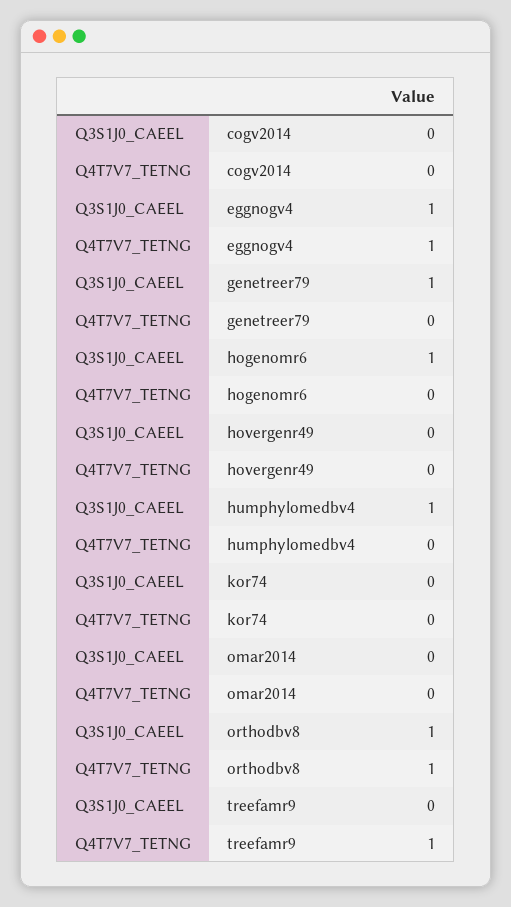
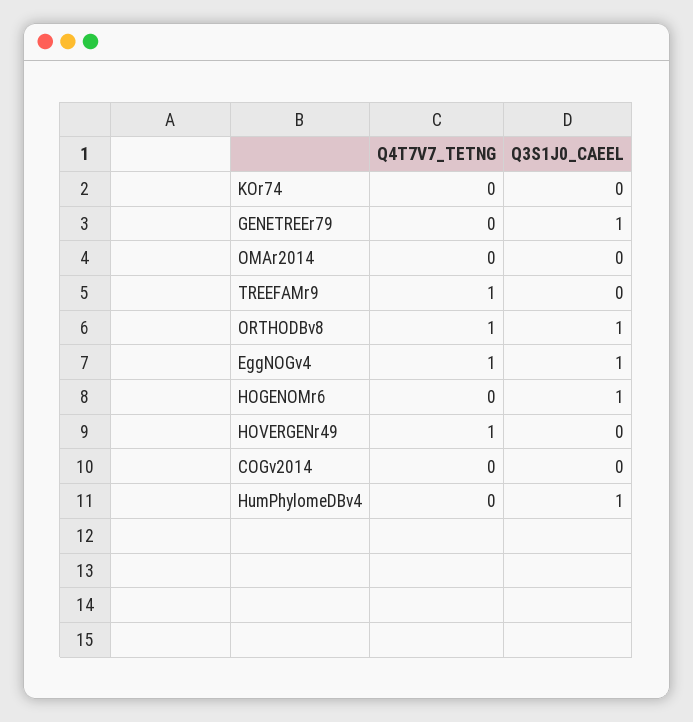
  {
    "Q3S1J0_CAEEL": {
      "cogv2014": 0,
      "eggnogv4": 1,
      "genetreer79": 1,
      "hogenomr6": 1,
      "hovergenr49": 0,
      "humphylomedbv4": 1,
      "kor74": 0,
      "omar2014": 0,
      "orthodbv8": 1,
      "treefamr9": 0
    },
    "Q4T7V7_TETNG": {
      "cogv2014": 0,
      "eggnogv4": 1,
      "genetreer79": 0,
      "hogenomr6": 0,
-     "hovergenr49": 0,
+     "hovergenr49": 1,
      "humphylomedbv4": 0,
      "kor74": 0,
      "omar2014": 0,
      "orthodbv8": 1,
      "treefamr9": 1
    }
  }

